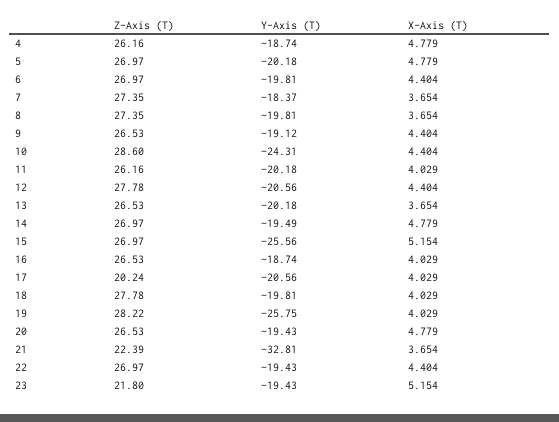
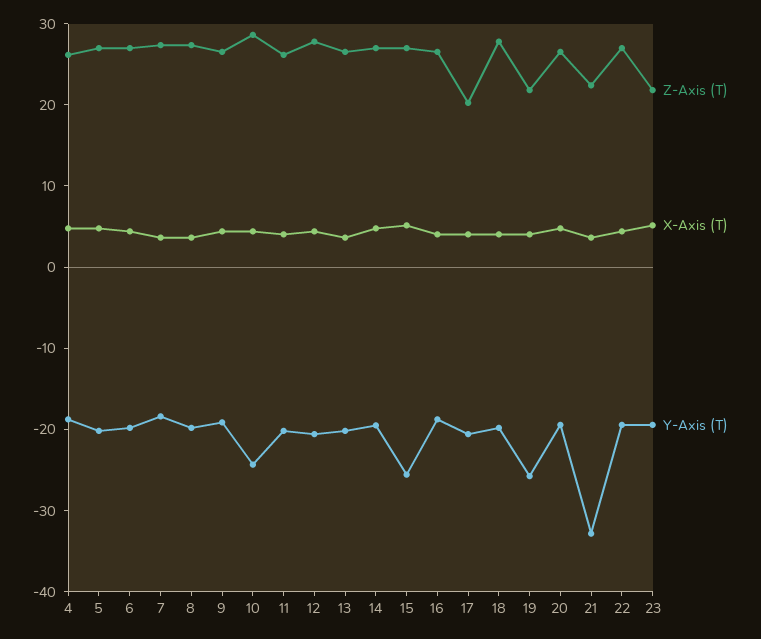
  {
    "Z-Axis (T)": {
      "4": 26.16,
      "5": 26.97,
      "6": 26.97,
      "7": 27.35,
      "8": 27.35,
      "9": 26.53,
      "10": 28.6,
      "11": 26.16,
      "12": 27.78,
      "13": 26.53,
      "14": 26.97,
      "15": 26.97,
      "16": 26.53,
      "17": 20.24,
      "18": 27.78,
-     "19": 28.22,
+     "19": 22,
      "20": 26.53,
      "21": 22.39,
      "22": 26.97,
      "23": 21.8
    },
    "Y-Axis (T)": {
      "4": -18.74,
      "5": -20.18,
      "6": -19.81,
      "7": -18.37,
      "8": -19.81,
      "9": -19.12,
      "10": -24.31,
      "11": -20.18,
      "12": -20.56,
      "13": -20.18,
      "14": -19.49,
      "15": -25.56,
      "16": -18.74,
      "17": -20.56,
      "18": -19.81,
      "19": -25.75,
      "20": -19.43,
      "21": -32.81,
      "22": -19.43,
      "23": -19.43
    },
    "X-Axis (T)": {
      "4": 4.779,
      "5": 4.779,
      "6": 4.404,
      "7": 3.654,
      "8": 3.654,
      "9": 4.404,
      "10": 4.404,
      "11": 4.029,
      "12": 4.404,
      "13": 3.654,
      "14": 4.779,
      "15": 5.154,
      "16": 4.029,
      "17": 4.029,
      "18": 4.029,
      "19": 4.029,
      "20": 4.779,
      "21": 3.654,
      "22": 4.404,
      "23": 5.154
    }
  }

